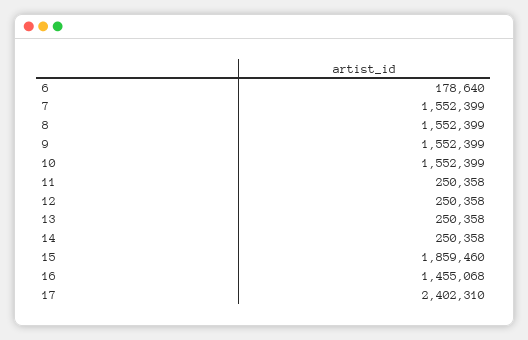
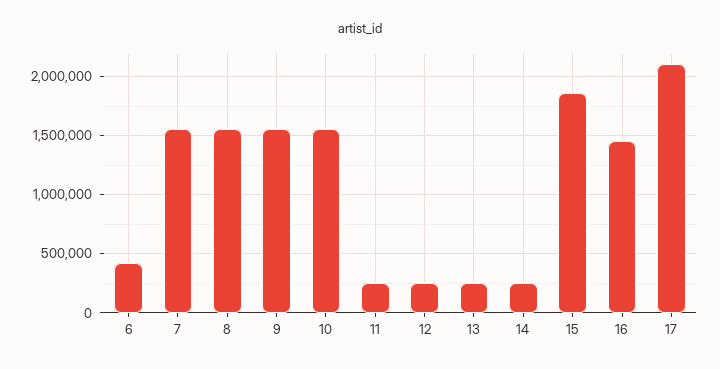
  {
-   "6": 178640,
+   "6": 400000,
    "7": 1552399,
    "8": 1552399,
    "9": 1552399,
    "10": 1552399,
    "11": 250358,
    "12": 250358,
    "13": 250358,
    "14": 250358,
    "15": 1859460,
    "16": 1455068,
-   "17": 2402310
+   "17": 2100000
  }

